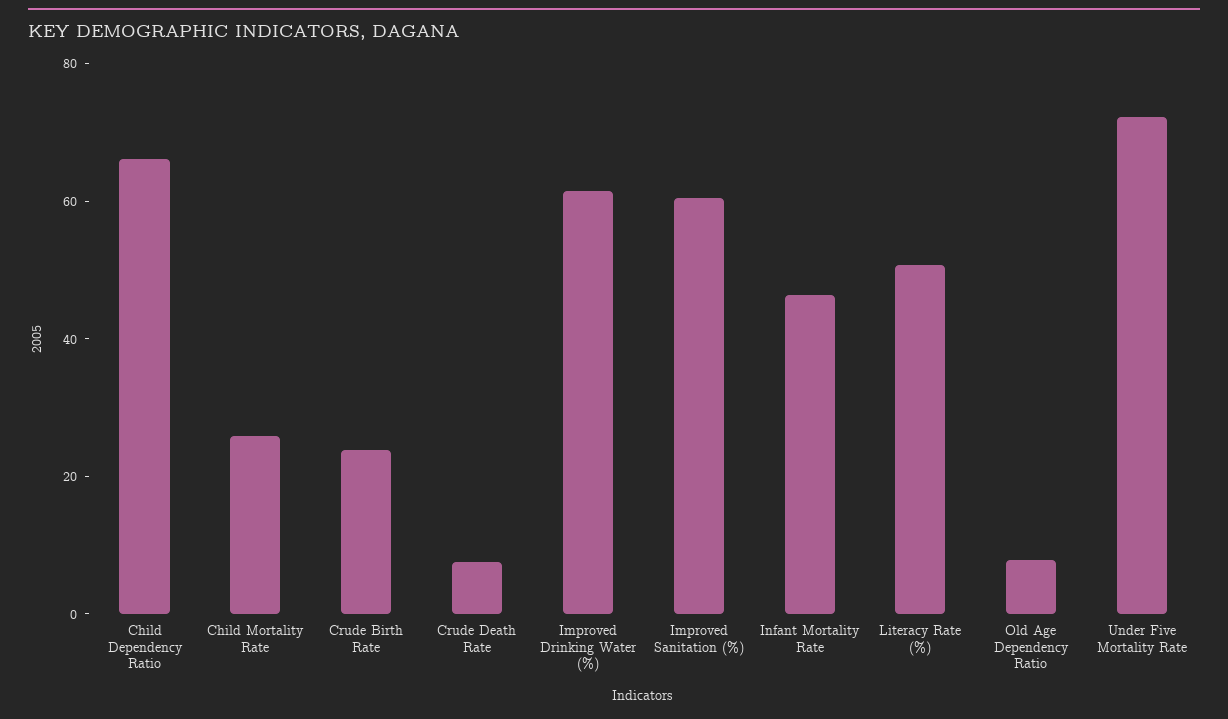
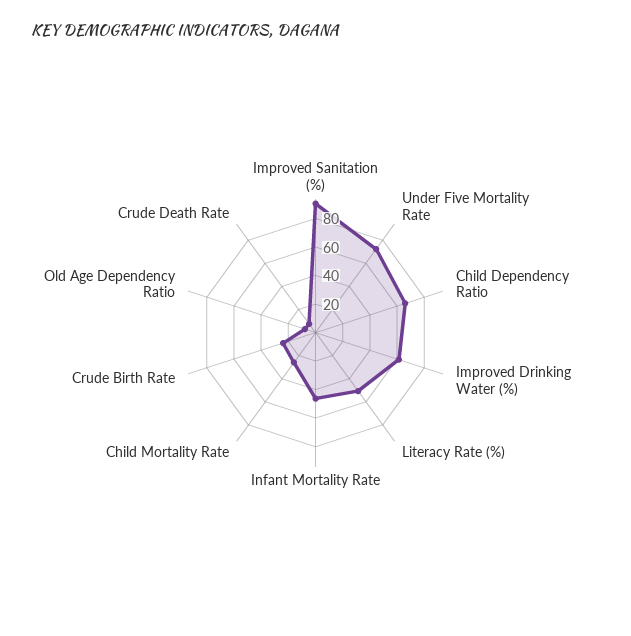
  {
    "Child Dependency Ratio": 65,
    "Child Mortality Rate": 25,
    "Crude Birth Rate": 25,
    "Crude Death Rate": 10,
    "Improved Drinking Water (%)": 60,
-   "Improved Sanitation (%)": 60,
+   "Improved Sanitation (%)": 90,
    "Infant Mortality Rate": 45,
    "Literacy Rate (%)": 50,
    "Old Age Dependency Ratio": 10,
    "Under Five Mortality Rate": 70
  }

